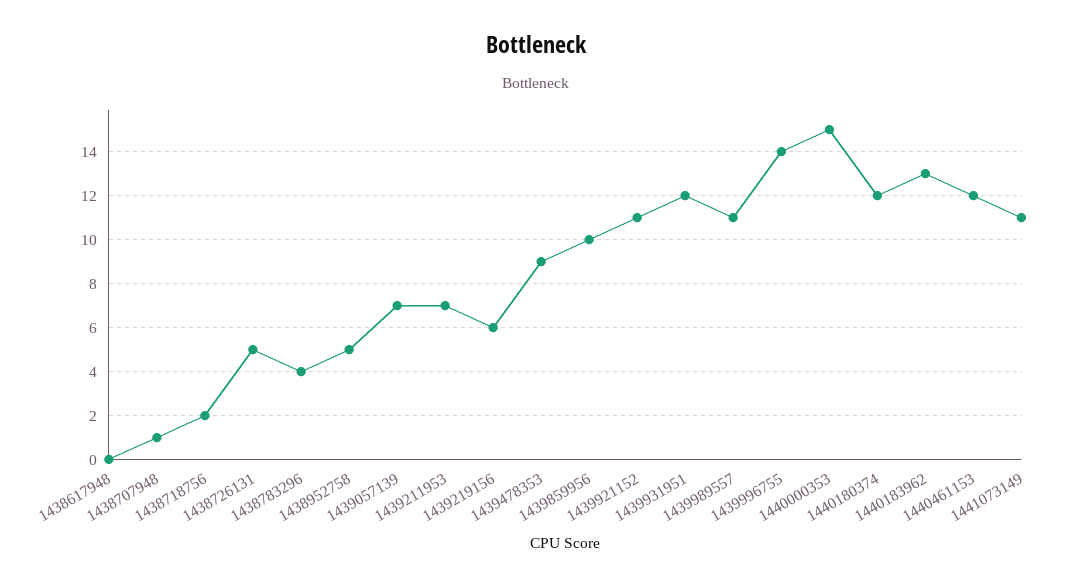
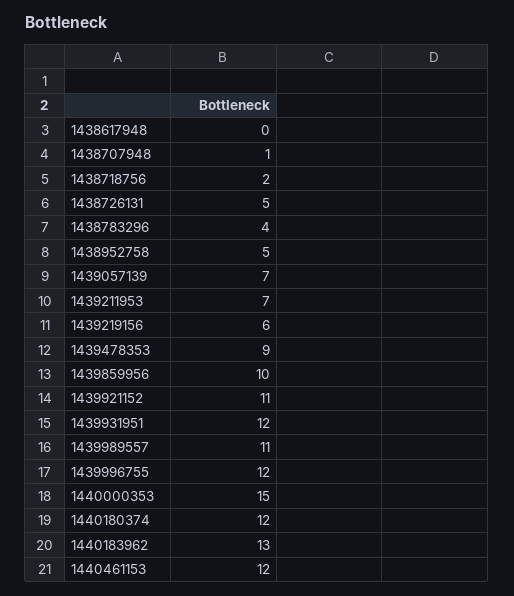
  {
    "1438617948": 0,
    "1438707948": 1,
    "1438718756": 2,
    "1438726131": 5,
    "1438783296": 4,
    "1438952758": 5,
    "1439057139": 7,
    "1439211953": 7,
    "1439219156": 6,
    "1439478353": 9,
    "1439859956": 10,
    "1439921152": 11,
    "1439931951": 12,
    "1439989557": 11,
-   "1439996755": 14,
+   "1439996755": 12,
    "1440000353": 15,
    "1440180374": 12,
    "1440183962": 13,
-   "1440461153": 12,
+   "1440461153": 12
-   "1441073149": 11
  }

